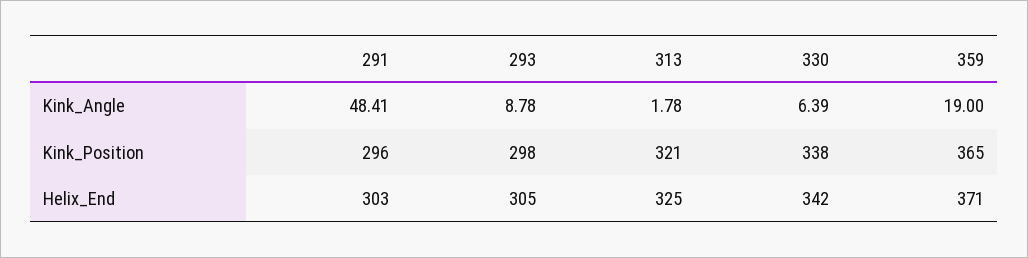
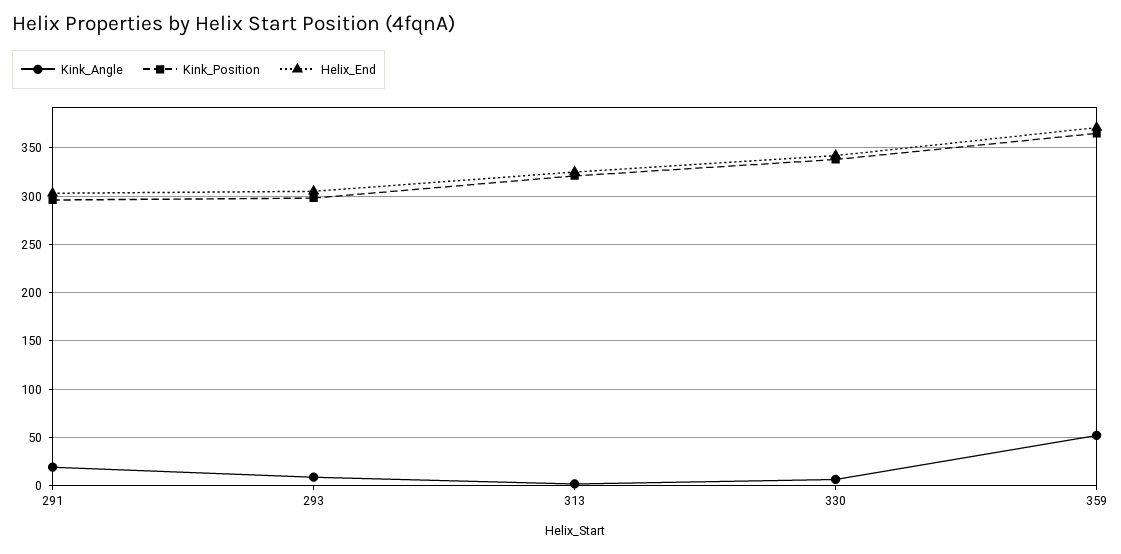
  {
    "Kink_Angle": {
-     "291": 48.41,
+     "291": 20,
      "293": 8.78,
      "313": 1.78,
      "330": 6.39,
-     "359": 19
+     "359": 50
    },
    "Kink_Position": {
      "291": 296,
      "293": 298,
      "313": 321,
      "330": 338,
      "359": 365
    },
    "Helix_End": {
      "291": 303,
      "293": 305,
      "313": 325,
      "330": 342,
      "359": 371
    }
  }

